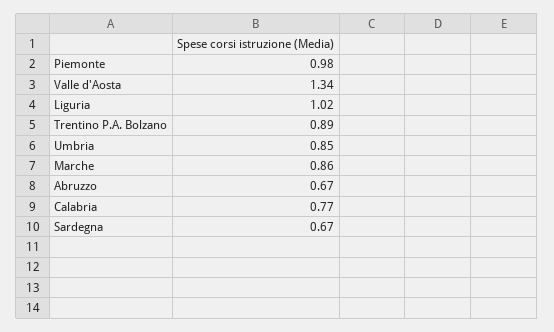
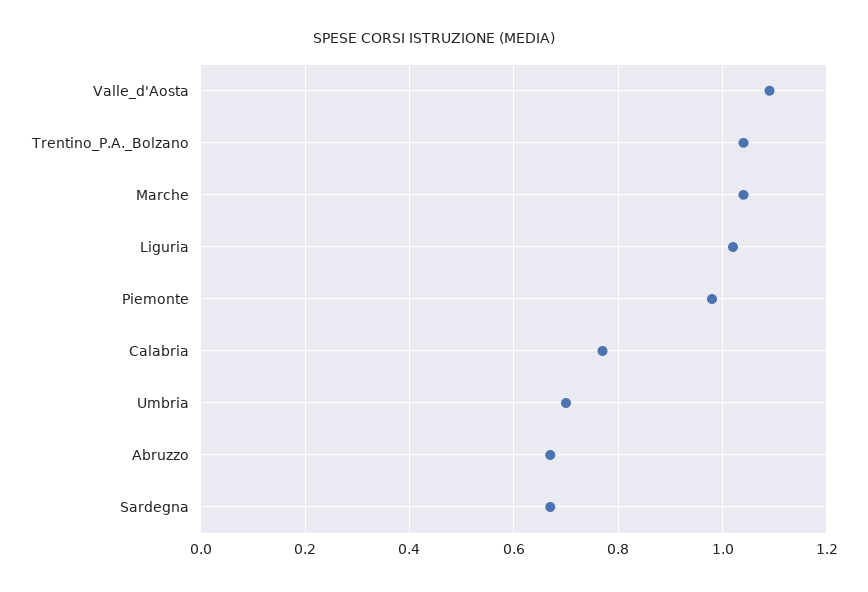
  {
    "Piemonte": 0.98,
-   "Valle d'Aosta": 1.34,
+   "Valle d'Aosta": 1.1,
    "Liguria": 1.02,
-   "Trentino P.A. Bolzano": 0.89,
+   "Trentino P.A. Bolzano": 1.05,
-   "Umbria": 0.85,
+   "Umbria": 0.7,
-   "Marche": 0.86,
+   "Marche": 1.05,
    "Abruzzo": 0.67,
    "Calabria": 0.77,
    "Sardegna": 0.67
  }

